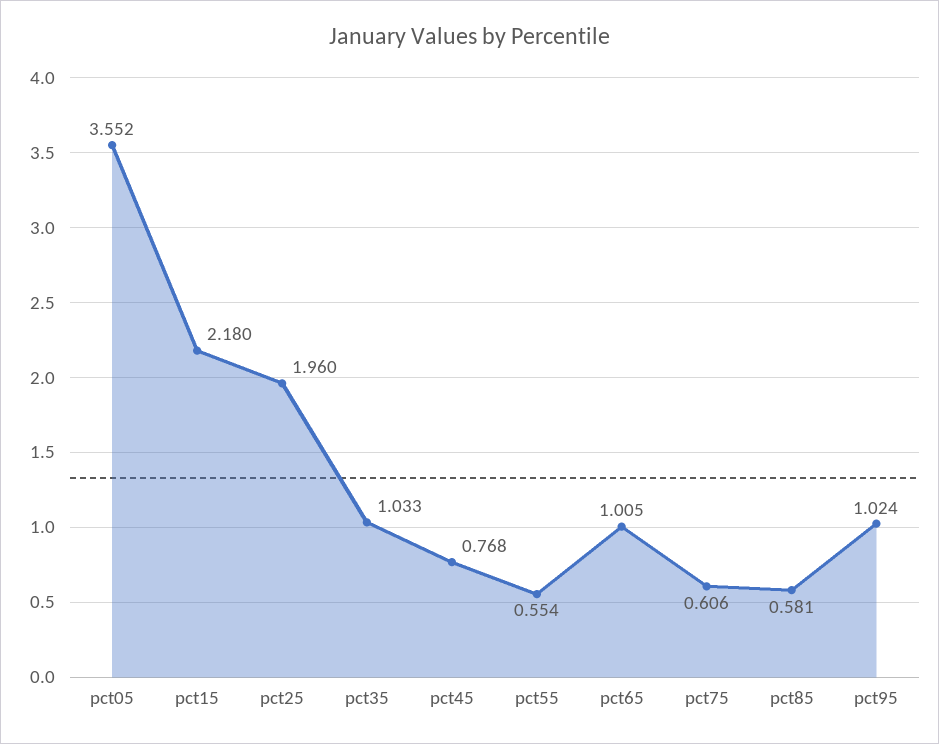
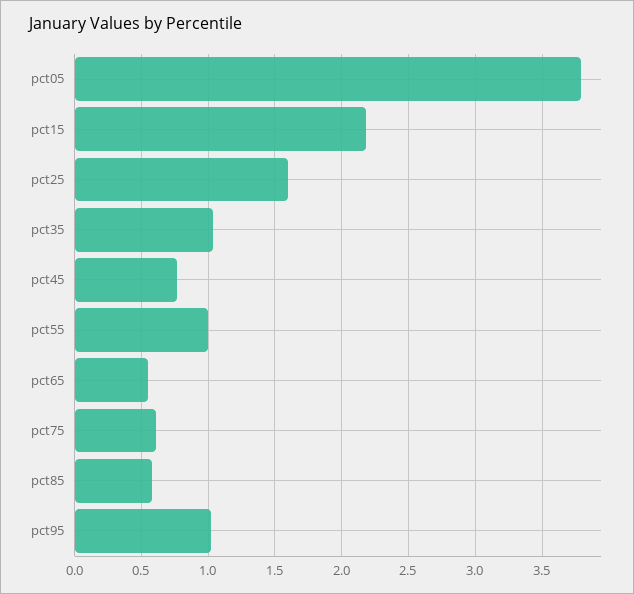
  {
-   "pct05": 3.552,
+   "pct05": 3.8,
    "pct15": 2.18,
-   "pct25": 1.96,
+   "pct25": 1.6,
    "pct35": 1.033,
    "pct45": 0.768,
-   "pct55": 0.554,
+   "pct55": 1,
-   "pct65": 1.005,
+   "pct65": 0.55,
    "pct75": 0.606,
    "pct85": 0.581,
    "pct95": 1.024
  }

